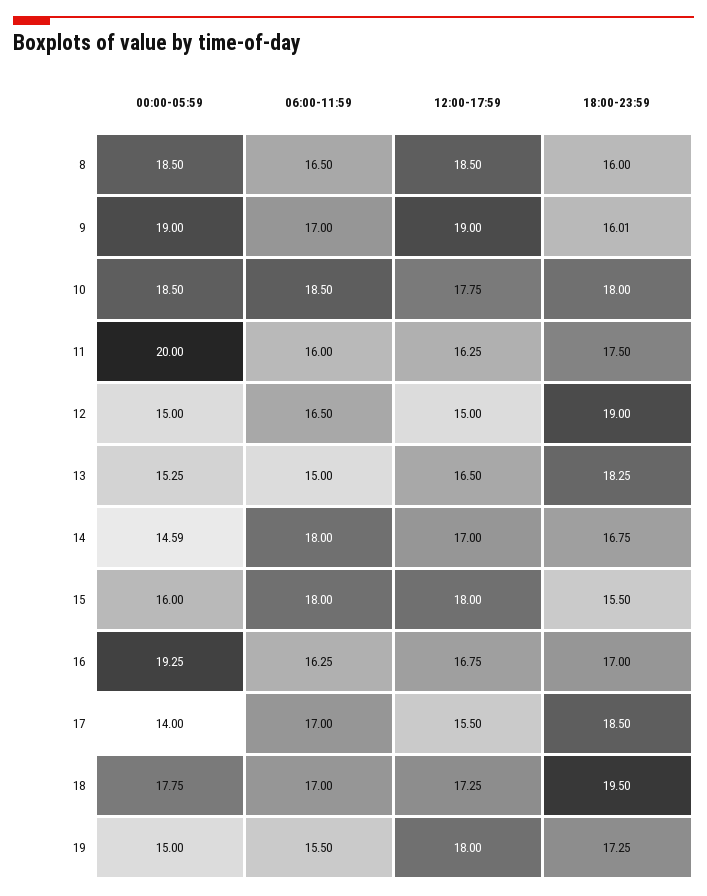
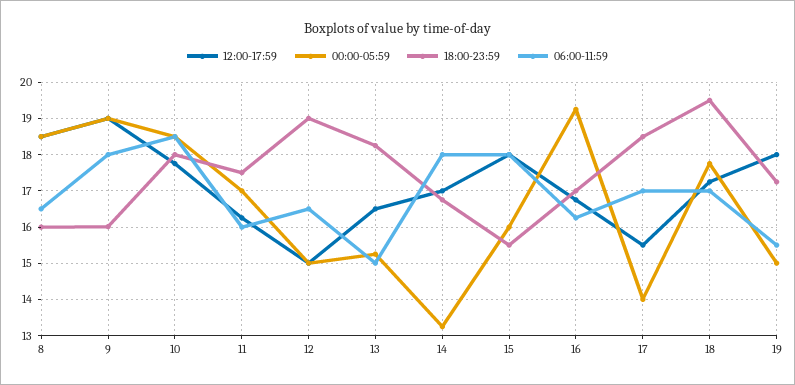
  {
    "00:00-05:59": {
      "8": 18.5,
      "9": 19,
      "10": 18.5,
-     "11": 20,
+     "11": 17,
      "12": 15,
      "13": 15.25,
-     "14": 14.59,
+     "14": 13.2,
      "15": 16,
      "16": 19.25,
      "17": 14,
      "18": 17.75,
      "19": 15
    },
    "06:00-11:59": {
      "8": 16.5,
-     "9": 17,
+     "9": 18,
      "10": 18.5,
      "11": 16,
      "12": 16.5,
      "13": 15,
      "14": 18,
      "15": 18,
      "16": 16.25,
      "17": 17,
      "18": 17,
      "19": 15.5
    },
    "12:00-17:59": {
      "8": 18.5,
      "9": 19,
      "10": 17.75,
      "11": 16.25,
      "12": 15,
      "13": 16.5,
      "14": 17,
      "15": 18,
      "16": 16.75,
      "17": 15.5,
      "18": 17.25,
      "19": 18
    },
    "18:00-23:59": {
      "8": 16,
      "9": 16.01,
      "10": 18,
      "11": 17.5,
      "12": 19,
      "13": 18.25,
      "14": 16.75,
      "15": 15.5,
      "16": 17,
      "17": 18.5,
      "18": 19.5,
      "19": 17.25
    }
  }

